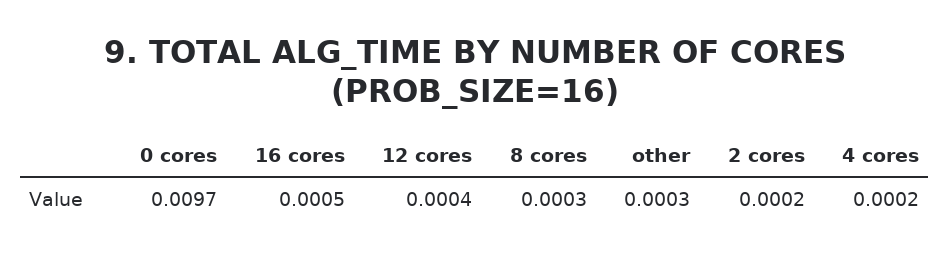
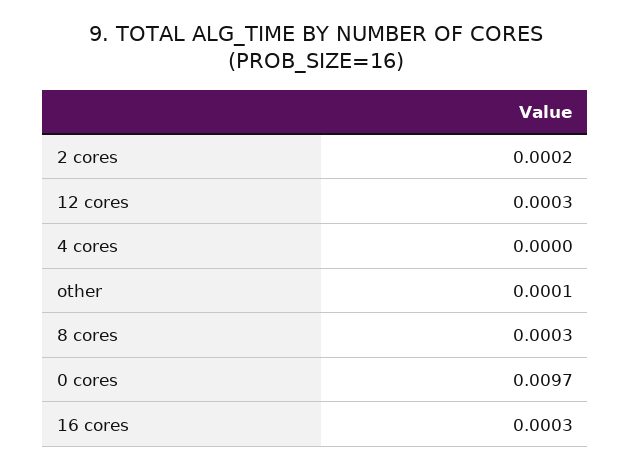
  {
    "0 cores": 0.0097,
-   "16 cores": 0.0005,
+   "16 cores": 0.0003,
-   "12 cores": 0.0004,
+   "12 cores": 0.0003,
    "8 cores": 0.0003,
-   "other": 0.0003,
+   "other": 0.0001,
    "2 cores": 0.0002,
-   "4 cores": 0.0002
+   "4 cores": 0
  }

